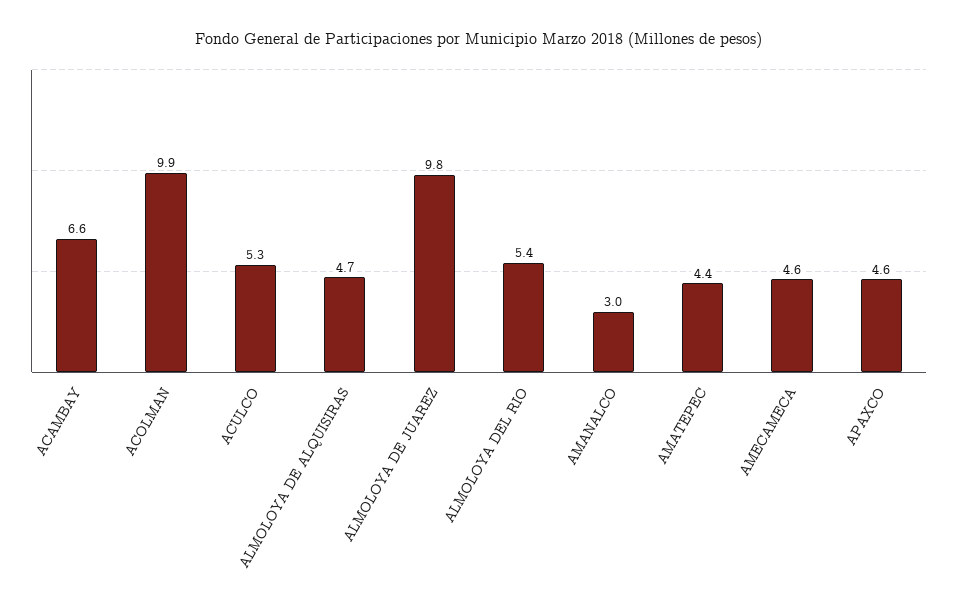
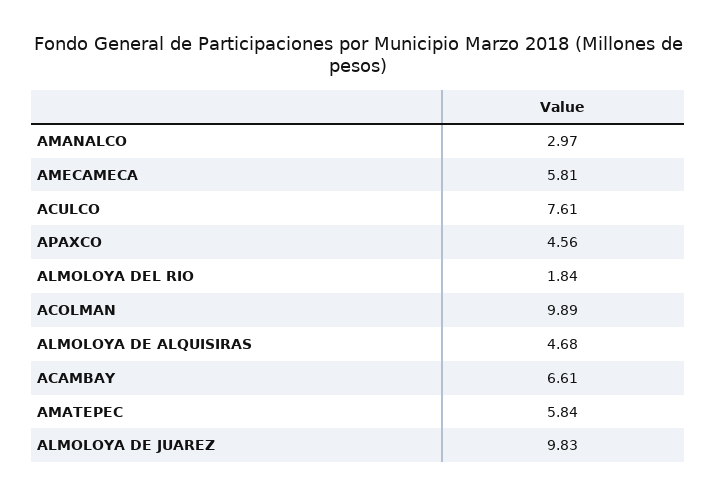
  {
    "ACAMBAY": 6.61,
    "ACOLMAN": 9.89,
-   "ACULCO": 5.3,
+   "ACULCO": 7.61,
    "ALMOLOYA DE ALQUISIRAS": 4.68,
    "ALMOLOYA DE JUAREZ": 9.83,
-   "ALMOLOYA DEL RIO": 5.4,
+   "ALMOLOYA DEL RIO": 1.84,
    "AMANALCO": 2.97,
-   "AMATEPEC": 4.4,
+   "AMATEPEC": 5.84,
-   "AMECAMECA": 4.6,
+   "AMECAMECA": 5.81,
    "APAXCO": 4.56
  }

